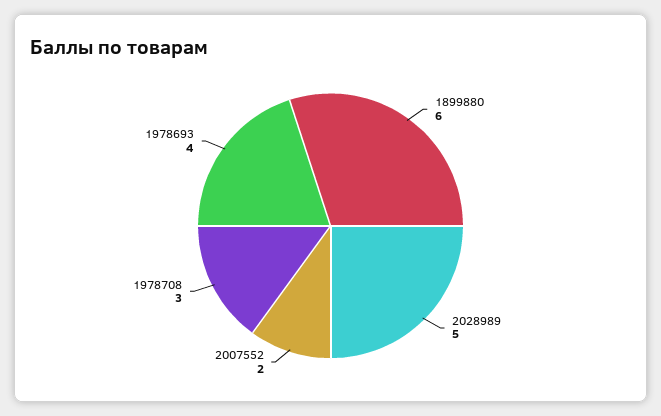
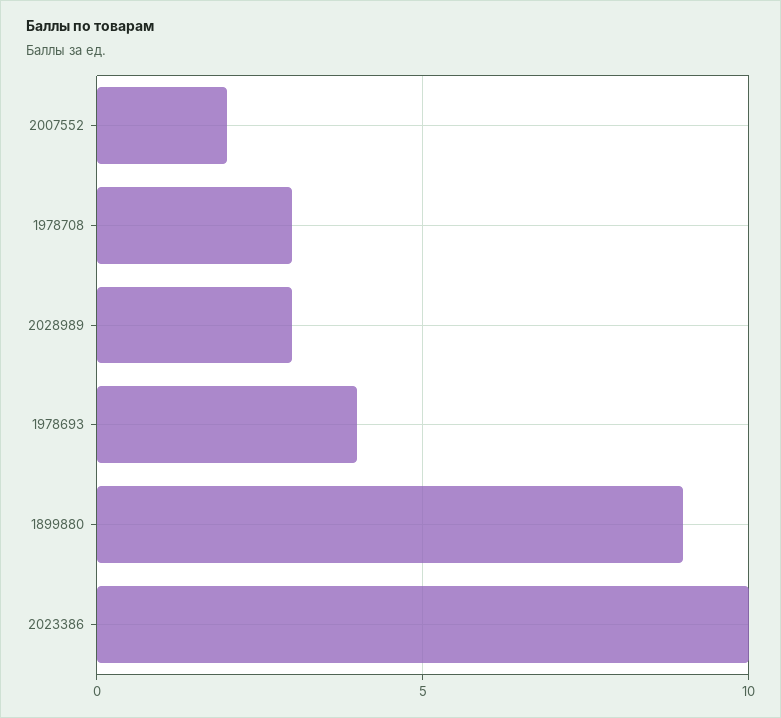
  {
-   "1899880": 6,
+   "1899880": 9,
-   "2028989": 5,
+   "2028989": 3,
    "2007552": 2,
    "1978708": 3,
-   "1978693": 4
+   "1978693": 4,
+   "2023386": 10
  }

